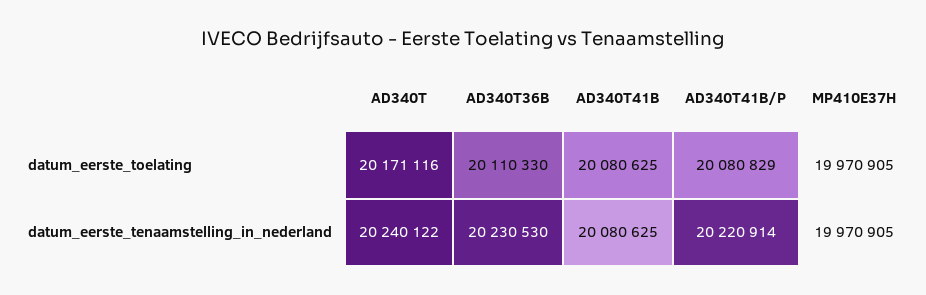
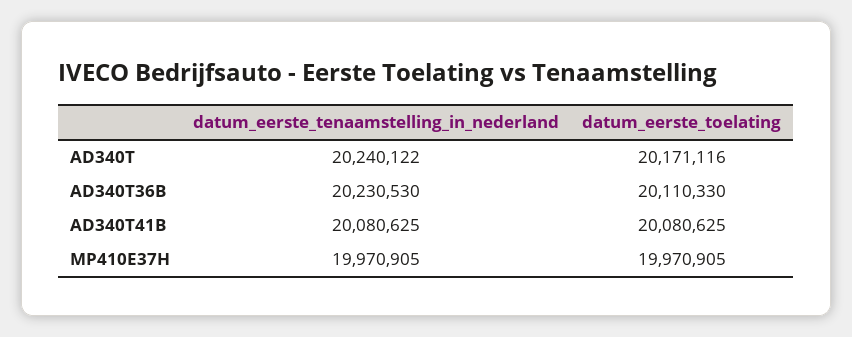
  {
    "AD340T": {
      "datum_eerste_toelating": 20171116,
      "datum_eerste_tenaamstelling_in_nederland": 20240122
    },
    "AD340T36B": {
      "datum_eerste_toelating": 20110330,
      "datum_eerste_tenaamstelling_in_nederland": 20230530
    },
    "AD340T41B": {
      "datum_eerste_toelating": 20080625,
      "datum_eerste_tenaamstelling_in_nederland": 20080625
    },
-   "AD340T41B/P": {
-     "datum_eerste_toelating": 20080829,
-     "datum_eerste_tenaamstelling_in_nederland": 20220914
-   },
    "MP410E37H": {
      "datum_eerste_toelating": 19970905,
      "datum_eerste_tenaamstelling_in_nederland": 19970905
    }
  }

